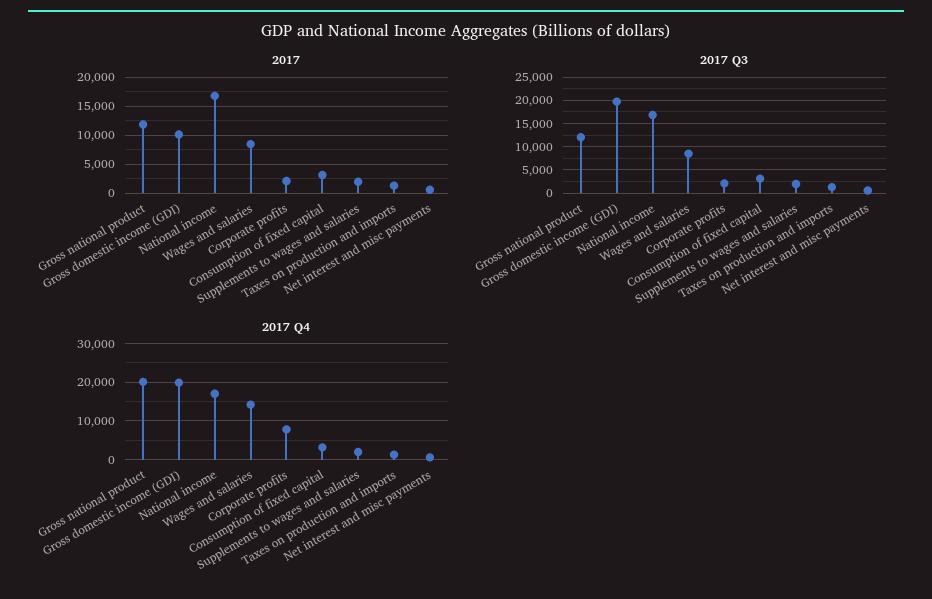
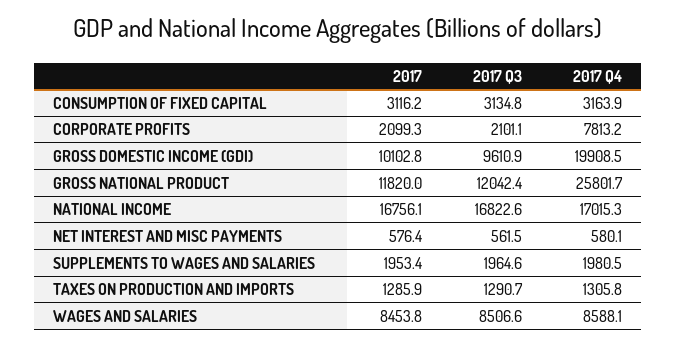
  {
    "2017": {
      "Gross national product": 11820,
      "Gross domestic income (GDI)": 10102.8,
      "National income": 16756.1,
      "Wages and salaries": 8453.8,
      "Corporate profits": 2099.3,
      "Consumption of fixed capital": 3116.2,
      "Supplements to wages and salaries": 1953.4,
      "Taxes on production and imports": 1285.9,
      "Net interest and misc payments": 576.4
    },
    "2017 Q3": {
      "Gross national product": 12042.4,
-     "Gross domestic income (GDI)": 20000,
+     "Gross domestic income (GDI)": 9610.9,
      "National income": 16822.6,
      "Wages and salaries": 8506.6,
      "Corporate profits": 2101.1,
      "Consumption of fixed capital": 3134.8,
      "Supplements to wages and salaries": 1964.6,
      "Taxes on production and imports": 1290.7,
      "Net interest and misc payments": 561.5
    },
    "2017 Q4": {
-     "Gross national product": 20000,
+     "Gross national product": 25801.7,
      "Gross domestic income (GDI)": 19908.5,
      "National income": 17015.3,
-     "Wages and salaries": 14000,
+     "Wages and salaries": 8588.1,
      "Corporate profits": 7813.2,
      "Consumption of fixed capital": 3163.9,
      "Supplements to wages and salaries": 1980.5,
      "Taxes on production and imports": 1305.8,
      "Net interest and misc payments": 580.1
    }
  }

